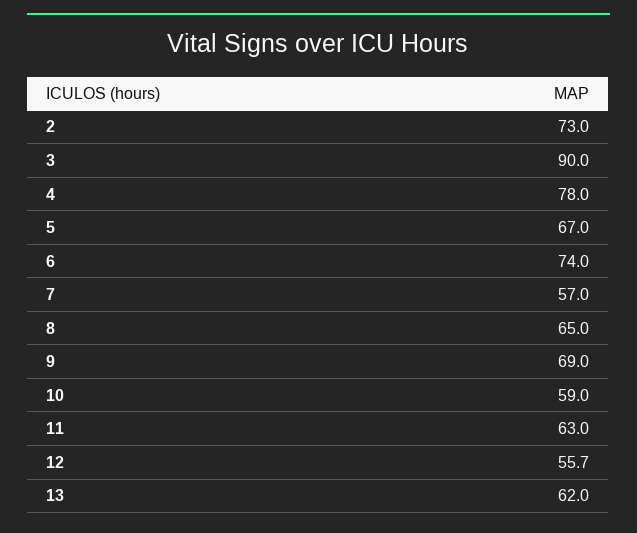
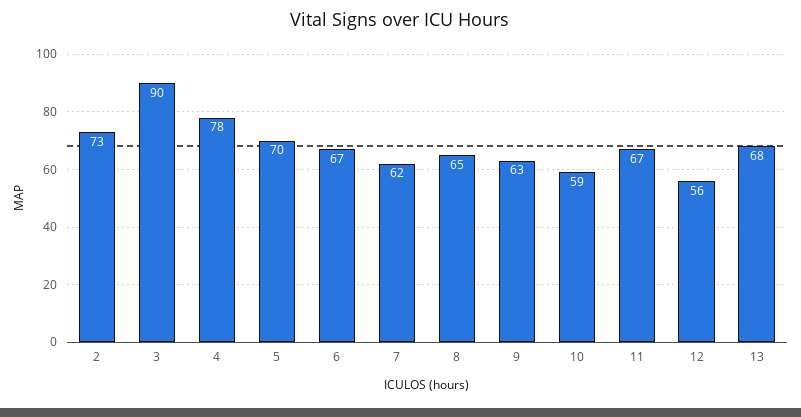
  {
    "2": 73,
    "3": 90,
    "4": 78,
-   "5": 67,
+   "5": 70,
-   "6": 74,
+   "6": 67,
-   "7": 57,
+   "7": 62,
    "8": 65,
-   "9": 69,
+   "9": 63,
    "10": 59,
-   "11": 63,
+   "11": 67,
    "12": 55.7,
-   "13": 62
+   "13": 68
  }

